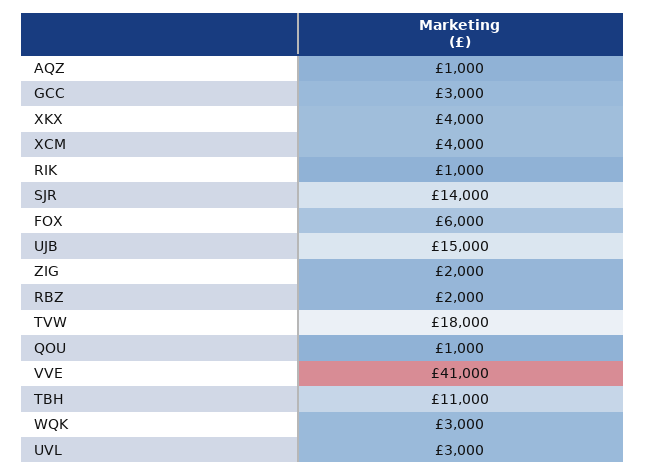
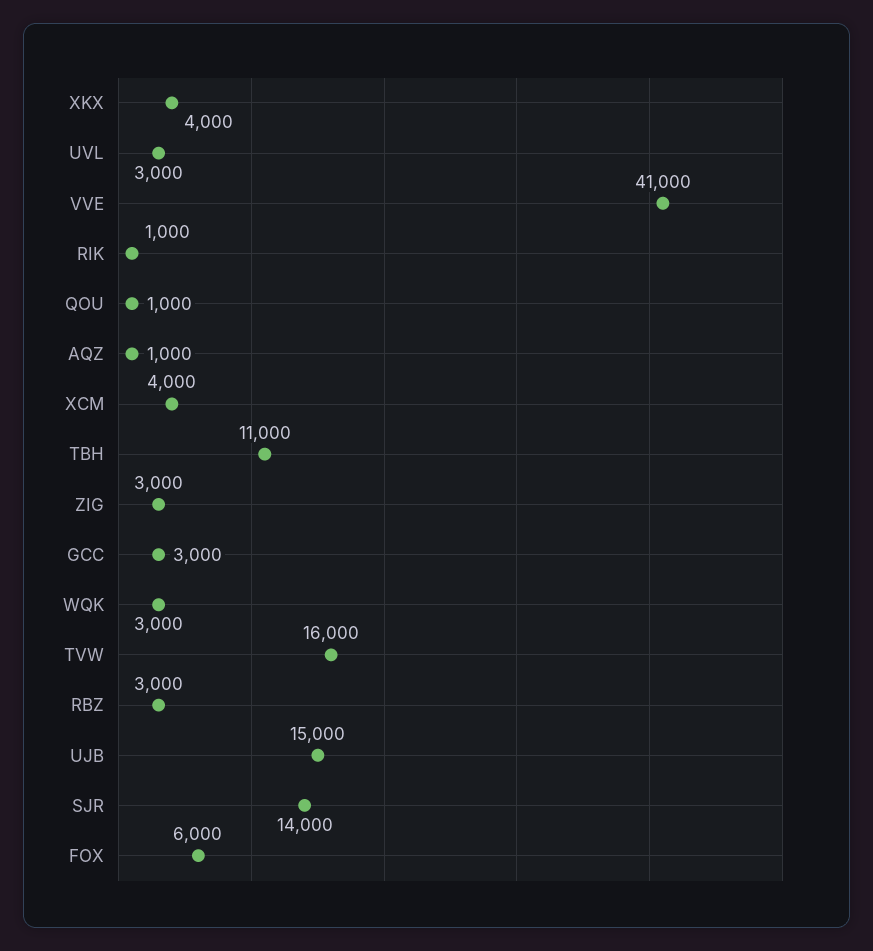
  {
    "AQZ": 1000,
    "GCC": 3000,
    "XKX": 4000,
    "XCM": 4000,
    "RIK": 1000,
    "SJR": 14000,
    "FOX": 6000,
    "UJB": 15000,
-   "ZIG": 2000,
+   "ZIG": 3000,
-   "RBZ": 2000,
+   "RBZ": 3000,
-   "TVW": 18000,
+   "TVW": 16000,
    "QOU": 1000,
    "VVE": 41000,
    "TBH": 11000,
    "WQK": 3000,
    "UVL": 3000
  }

